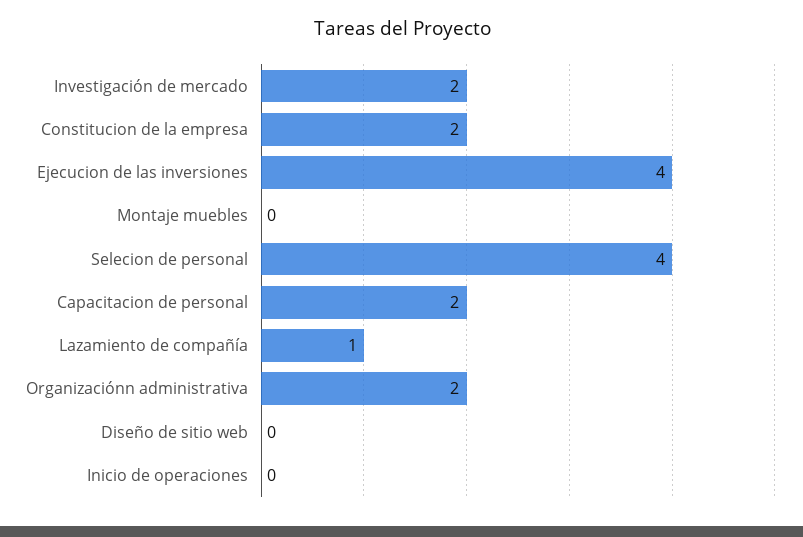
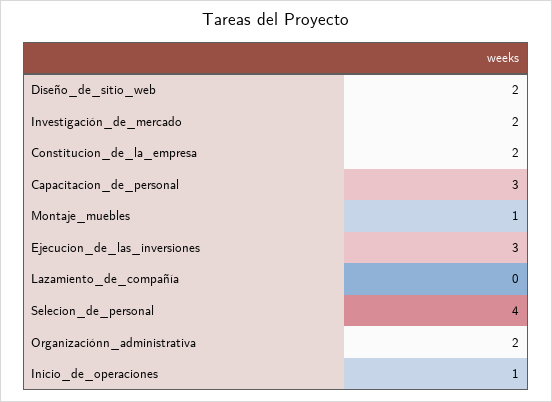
  {
    "Investigación de mercado": 2,
    "Constitucion de la empresa": 2,
-   "Ejecucion de las inversiones": 4,
+   "Ejecucion de las inversiones": 3,
-   "Montaje muebles": 0,
+   "Montaje muebles": 1,
    "Selecion de personal": 4,
-   "Capacitacion de personal": 2,
+   "Capacitacion de personal": 3,
-   "Lazamiento de compañía": 1,
+   "Lazamiento de compañía": 0,
    "Organizaciónn administrativa": 2,
-   "Diseño de sitio web": 0,
+   "Diseño de sitio web": 2,
-   "Inicio de operaciones": 0
+   "Inicio de operaciones": 1
  }

